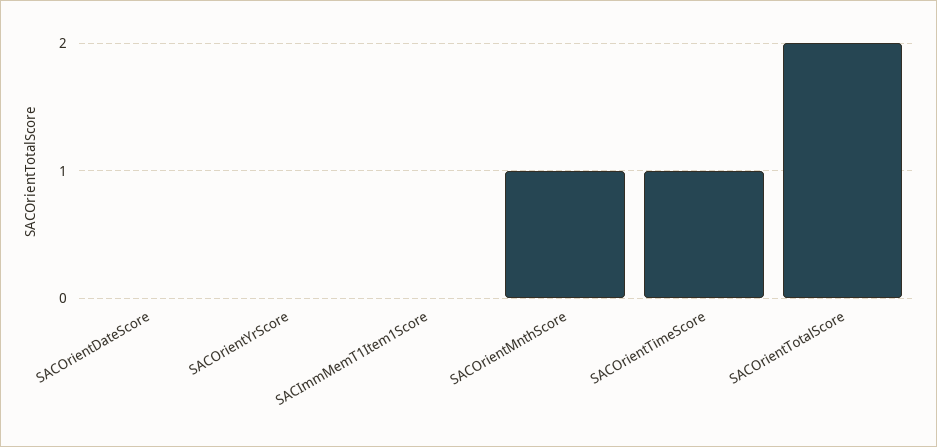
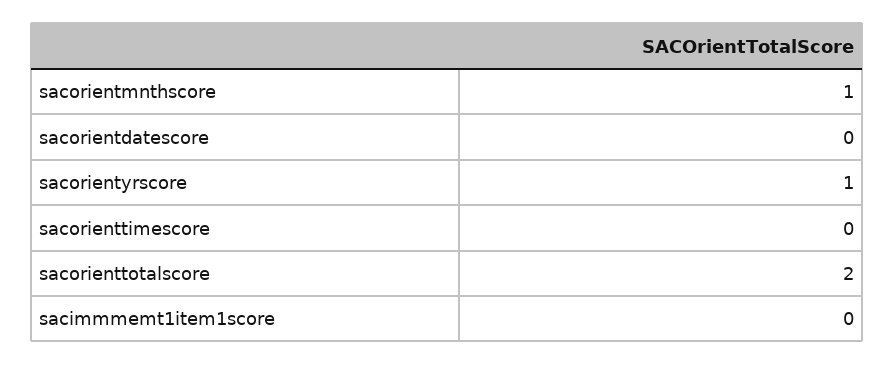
  {
    "SACOrientDateScore": 0,
-   "SACOrientYrScore": 0,
+   "SACOrientYrScore": 1,
    "SACImmMemT1Item1Score": 0,
    "SACOrientMnthScore": 1,
-   "SACOrientTimeScore": 1,
+   "SACOrientTimeScore": 0,
    "SACOrientTotalScore": 2
  }

